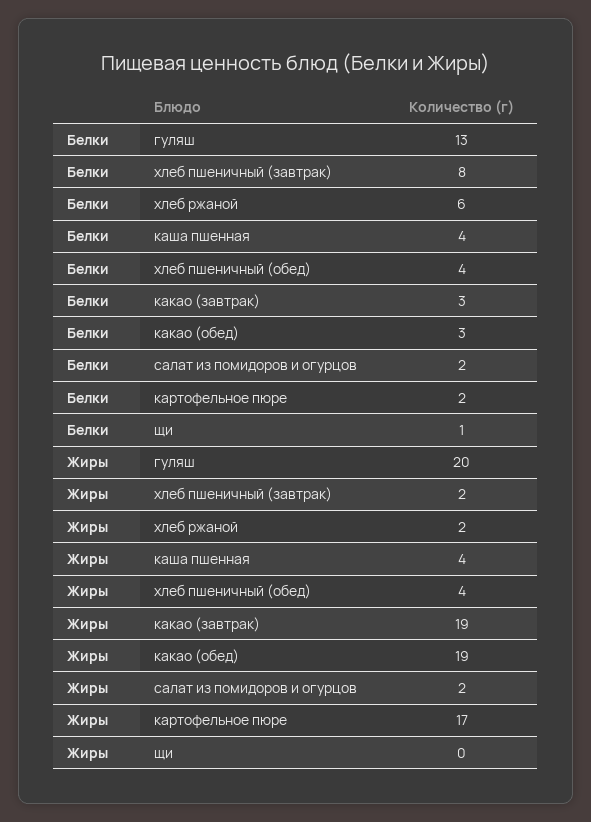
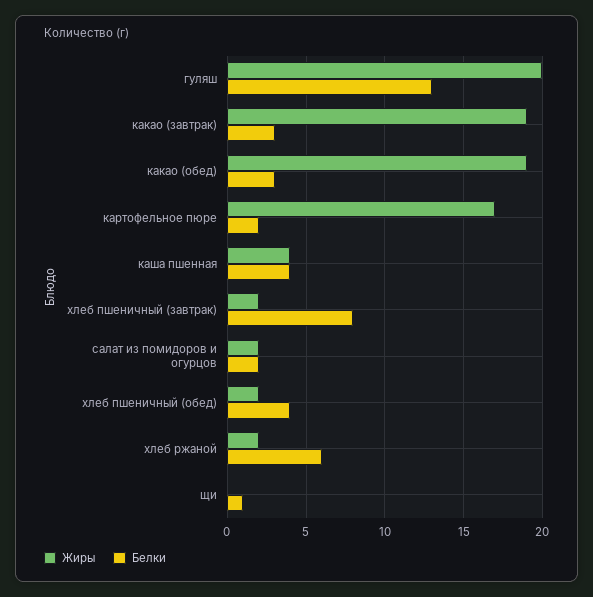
  {
    "Белки": {
      "гуляш": 13,
      "хлеб пшеничный (завтрак)": 8,
      "хлеб ржаной": 6,
      "каша пшенная": 4,
      "хлеб пшеничный (обед)": 4,
      "какао (завтрак)": 3,
      "какао (обед)": 3,
      "салат из помидоров и огурцов": 2,
      "картофельное пюре": 2,
      "щи": 1
    },
    "Жиры": {
      "гуляш": 20,
      "хлеб пшеничный (завтрак)": 2,
      "хлеб ржаной": 2,
      "каша пшенная": 4,
-     "хлеб пшеничный (обед)": 4,
+     "хлеб пшеничный (обед)": 2,
      "какао (завтрак)": 19,
      "какао (обед)": 19,
      "салат из помидоров и огурцов": 2,
      "картофельное пюре": 17,
      "щи": 0
    }
  }

